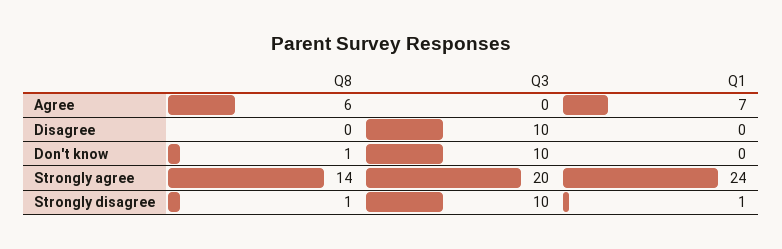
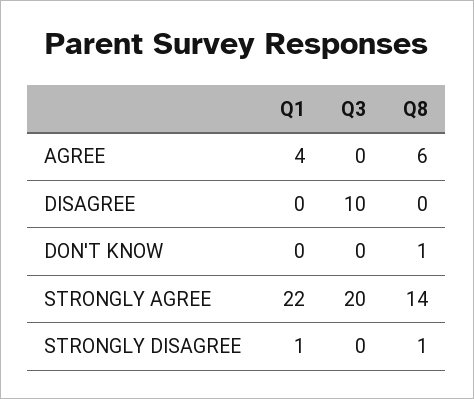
  {
    "Q8": {
      "Agree": 6,
      "Disagree": 0,
      "Don't know": 1,
      "Strongly agree": 14,
      "Strongly disagree": 1
    },
    "Q3": {
      "Agree": 0,
      "Disagree": 10,
-     "Don't know": 10,
+     "Don't know": 0,
      "Strongly agree": 20,
-     "Strongly disagree": 10
+     "Strongly disagree": 0
    },
    "Q1": {
-     "Agree": 7,
+     "Agree": 4,
      "Disagree": 0,
      "Don't know": 0,
-     "Strongly agree": 24,
+     "Strongly agree": 22,
      "Strongly disagree": 1
    }
  }

